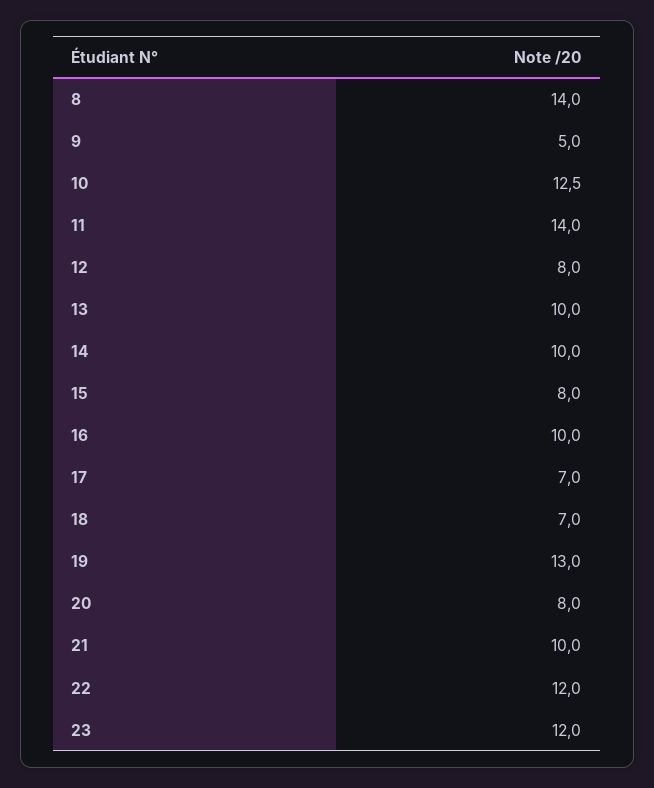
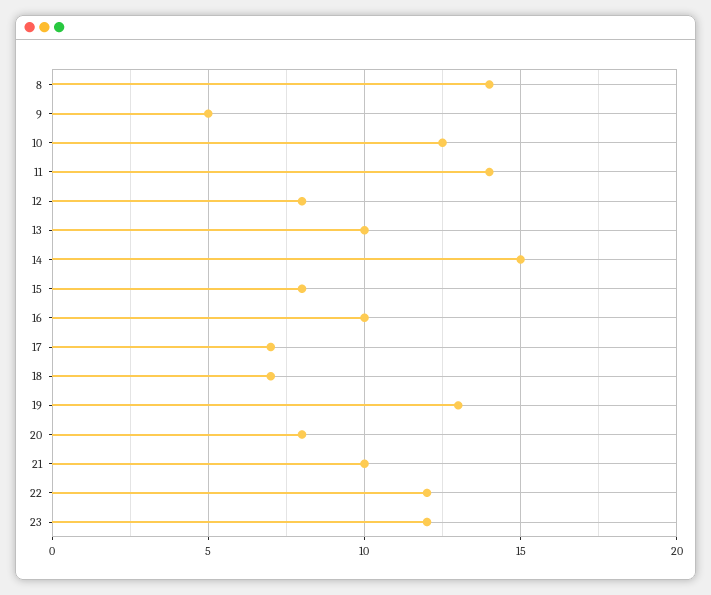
  {
    "8": 14,
    "9": 5,
    "10": 12.5,
    "11": 14,
    "12": 8,
    "13": 10,
-   "14": 10,
+   "14": 15,
    "15": 8,
    "16": 10,
    "17": 7,
    "18": 7,
    "19": 13,
    "20": 8,
    "21": 10,
    "22": 12,
    "23": 12
  }

